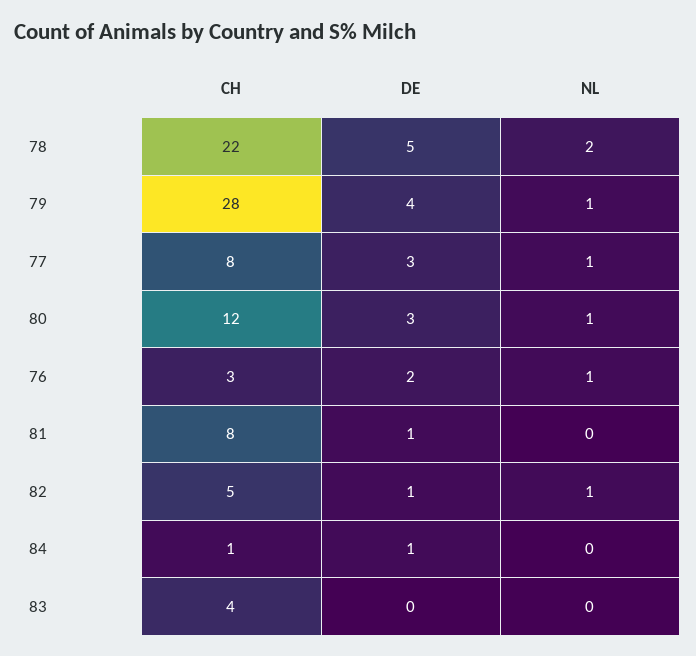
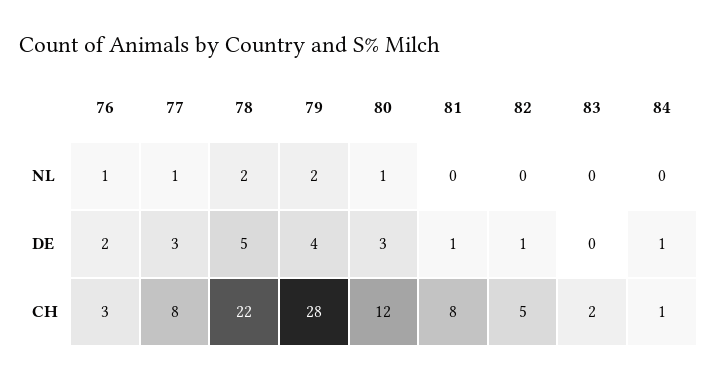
  {
    "CH": {
      "78": 22,
      "79": 28,
      "77": 8,
      "80": 12,
      "76": 3,
      "81": 8,
      "82": 5,
      "84": 1,
-     "83": 4
+     "83": 2
    },
    "DE": {
      "78": 5,
      "79": 4,
      "77": 3,
      "80": 3,
      "76": 2,
      "81": 1,
      "82": 1,
      "84": 1,
      "83": 0
    },
    "NL": {
      "78": 2,
-     "79": 1,
+     "79": 2,
      "77": 1,
      "80": 1,
      "76": 1,
      "81": 0,
-     "82": 1,
+     "82": 0,
      "84": 0,
      "83": 0
    }
  }

